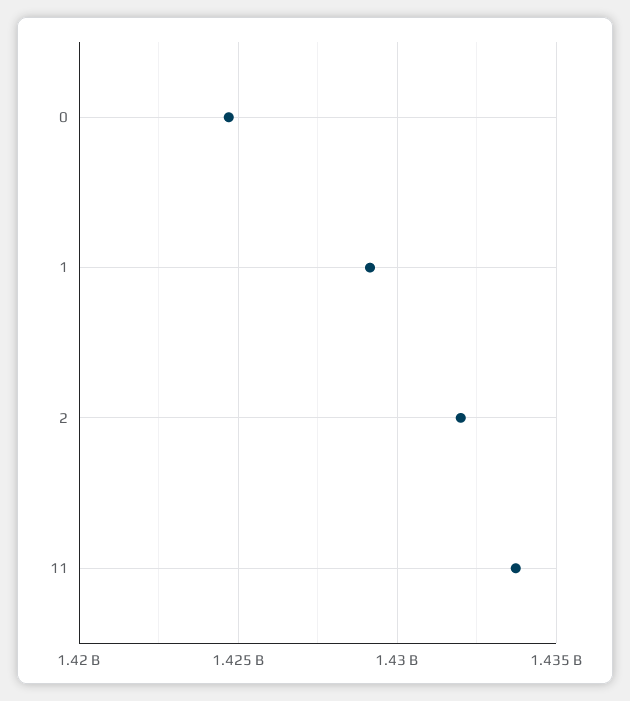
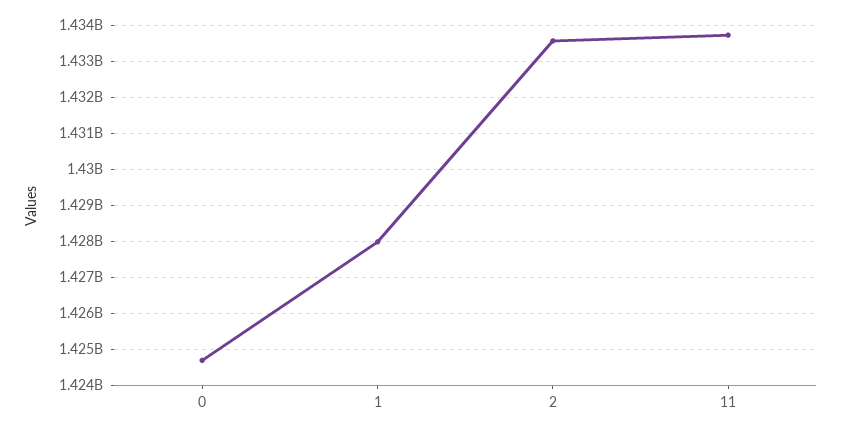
  {
    "0": 1424800000,
-   "1": 1429000000,
+   "1": 1428000000,
-   "2": 1432000000,
+   "2": 1433600000,
    "11": 1433800000
  }

